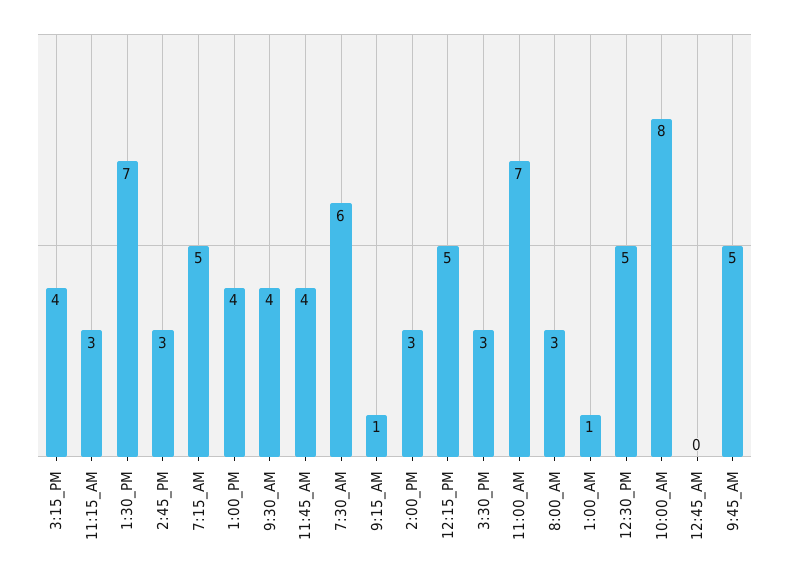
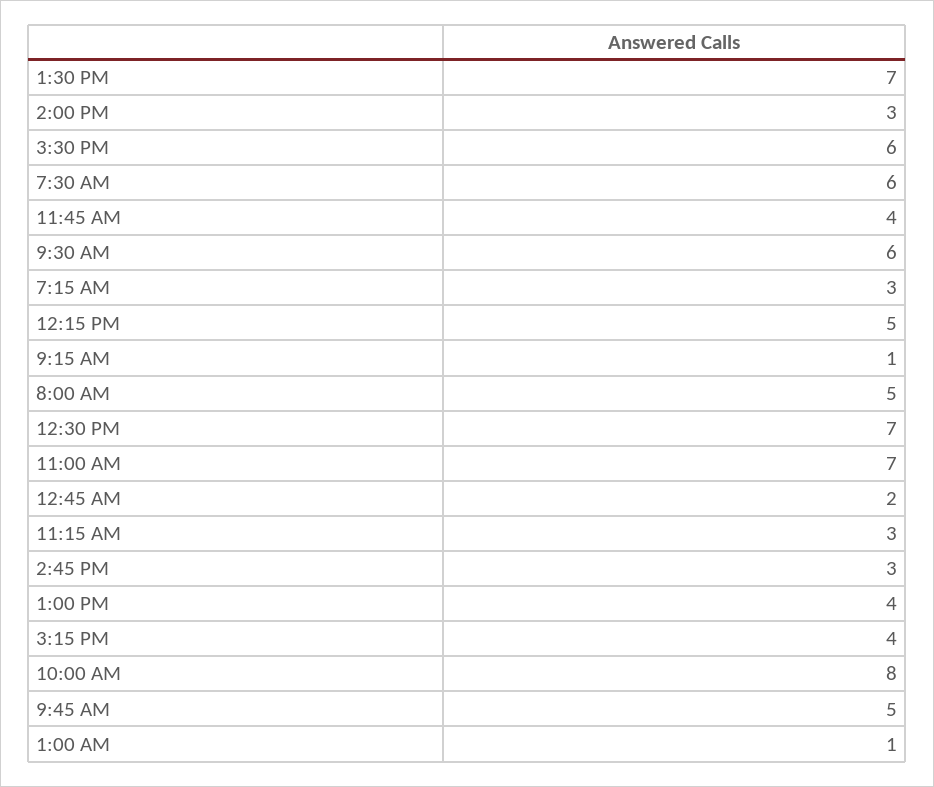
  {
    "3:15_PM": 4,
    "11:15_AM": 3,
    "1:30_PM": 7,
    "2:45_PM": 3,
-   "7:15_AM": 5,
+   "7:15_AM": 3,
    "1:00_PM": 4,
-   "9:30_AM": 4,
+   "9:30_AM": 6,
    "11:45_AM": 4,
    "7:30_AM": 6,
    "9:15_AM": 1,
    "2:00_PM": 3,
    "12:15_PM": 5,
-   "3:30_PM": 3,
+   "3:30_PM": 6,
    "11:00_AM": 7,
-   "8:00_AM": 3,
+   "8:00_AM": 5,
    "1:00_AM": 1,
-   "12:30_PM": 5,
+   "12:30_PM": 7,
    "10:00_AM": 8,
-   "12:45_AM": 0,
+   "12:45_AM": 2,
    "9:45_AM": 5
  }

